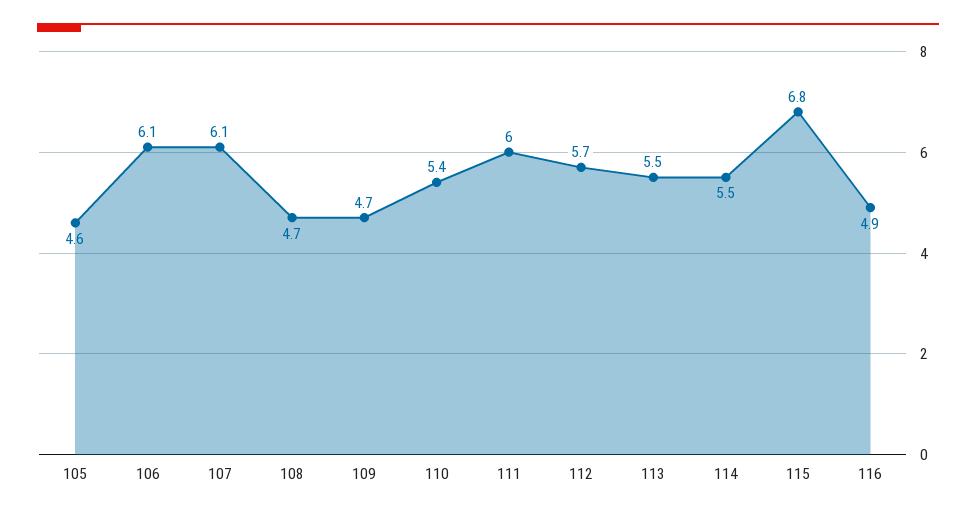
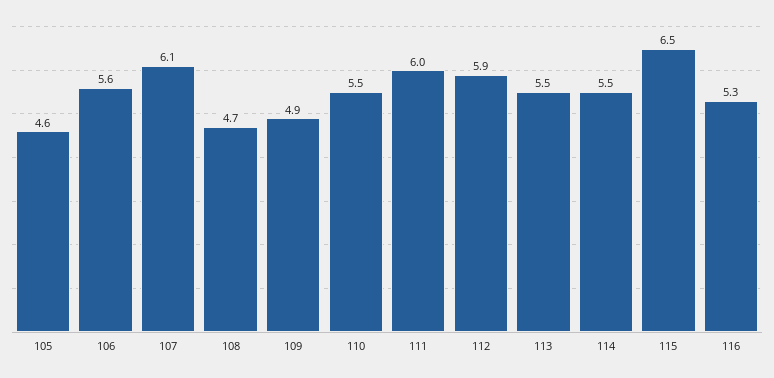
  {
    "105": 4.6,
-   "106": 6.1,
+   "106": 5.6,
    "107": 6.1,
    "108": 4.7,
-   "109": 4.7,
+   "109": 4.9,
-   "110": 5.4,
+   "110": 5.5,
    "111": 6,
-   "112": 5.7,
+   "112": 5.9,
    "113": 5.5,
    "114": 5.5,
-   "115": 6.8,
+   "115": 6.5,
-   "116": 4.9
+   "116": 5.3
  }

